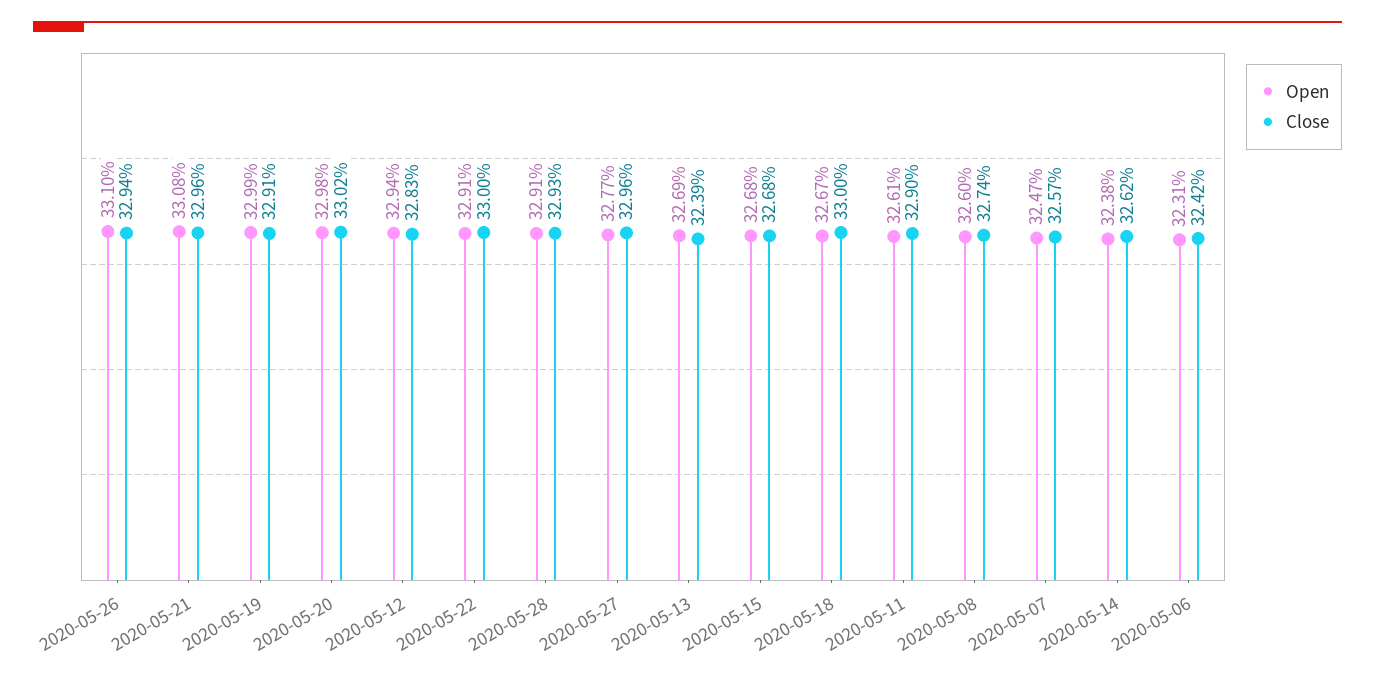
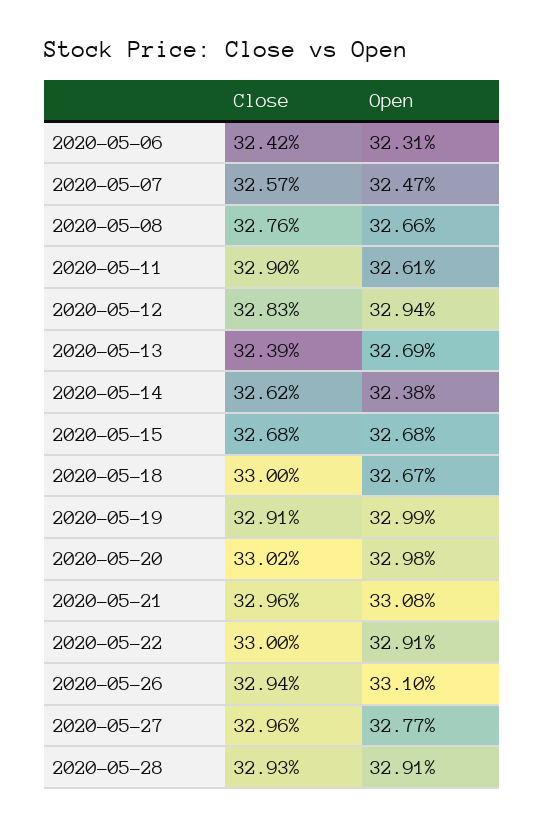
  {
    "Open": {
      "2020-05-26": 33.1,
      "2020-05-21": 33.08,
      "2020-05-19": 32.99,
      "2020-05-20": 32.98,
      "2020-05-12": 32.94,
      "2020-05-22": 32.91,
      "2020-05-28": 32.91,
      "2020-05-27": 32.77,
      "2020-05-13": 32.69,
      "2020-05-15": 32.68,
      "2020-05-18": 32.67,
      "2020-05-11": 32.61,
-     "2020-05-08": 32.6,
+     "2020-05-08": 32.66,
      "2020-05-07": 32.47,
      "2020-05-14": 32.38,
      "2020-05-06": 32.31
    },
    "Close": {
      "2020-05-26": 32.94,
      "2020-05-21": 32.96,
      "2020-05-19": 32.91,
      "2020-05-20": 33.02,
      "2020-05-12": 32.83,
      "2020-05-22": 33,
      "2020-05-28": 32.93,
      "2020-05-27": 32.96,
      "2020-05-13": 32.39,
      "2020-05-15": 32.68,
      "2020-05-18": 33,
      "2020-05-11": 32.9,
-     "2020-05-08": 32.74,
+     "2020-05-08": 32.76,
      "2020-05-07": 32.57,
      "2020-05-14": 32.62,
      "2020-05-06": 32.42
    }
  }

